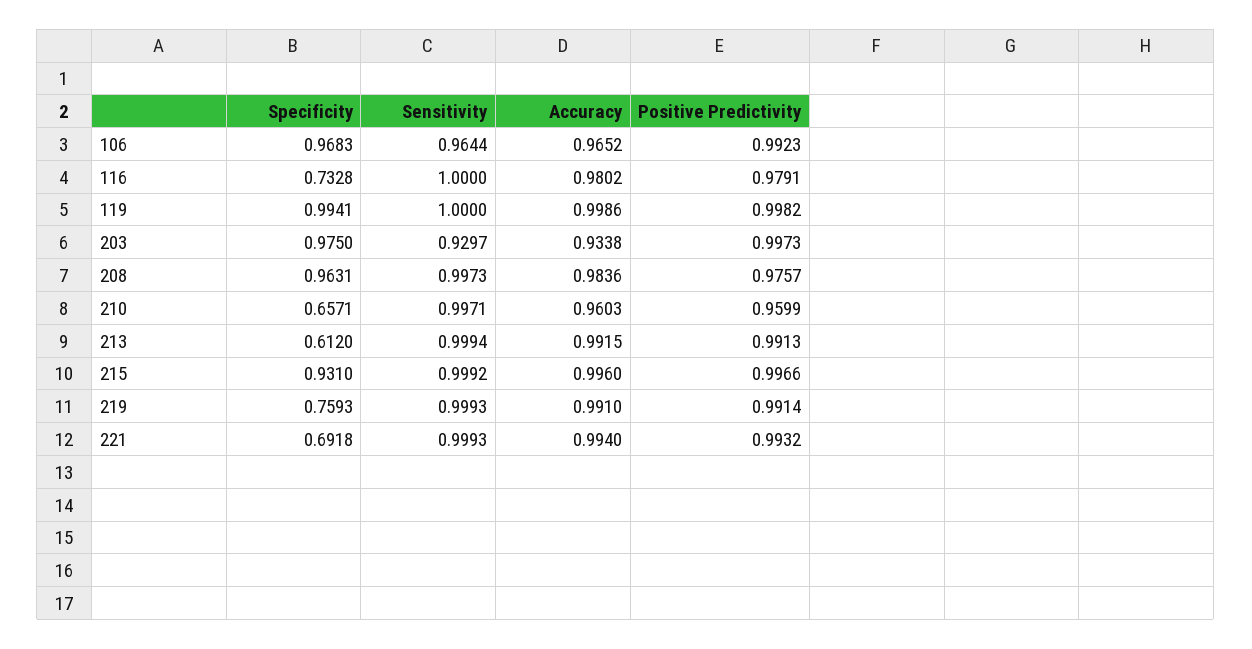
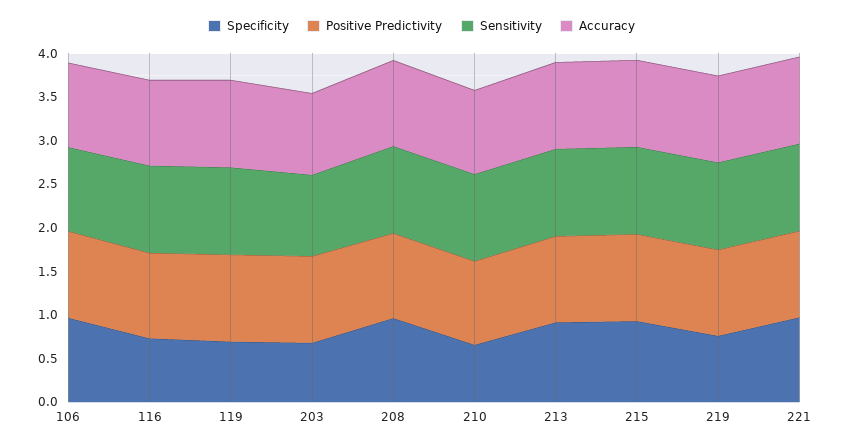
  {
    "Specificity": {
      "106": 0.9683,
      "116": 0.7328,
-     "119": 0.9941,
+     "119": 0.7,
-     "203": 0.975,
+     "203": 0.7,
      "208": 0.9631,
      "210": 0.6571,
-     "213": 0.612,
+     "213": 0.9,
      "215": 0.931,
      "219": 0.7593,
-     "221": 0.6918
+     "221": 1
    },
    "Sensitivity": {
      "106": 0.9644,
      "116": 1,
      "119": 1,
      "203": 0.9297,
      "208": 0.9973,
      "210": 0.9971,
      "213": 0.9994,
      "215": 0.9992,
      "219": 0.9993,
      "221": 0.9993
    },
    "Accuracy": {
      "106": 0.9652,
      "116": 0.9802,
      "119": 0.9986,
      "203": 0.9338,
      "208": 0.9836,
      "210": 0.9603,
      "213": 0.9915,
      "215": 0.996,
      "219": 0.991,
      "221": 0.994
    },
    "Positive Predictivity": {
      "106": 0.9923,
      "116": 0.9791,
      "119": 0.9982,
      "203": 0.9973,
      "208": 0.9757,
      "210": 0.9599,
      "213": 0.9913,
      "215": 0.9966,
      "219": 0.9914,
      "221": 0.9932
    }
  }

